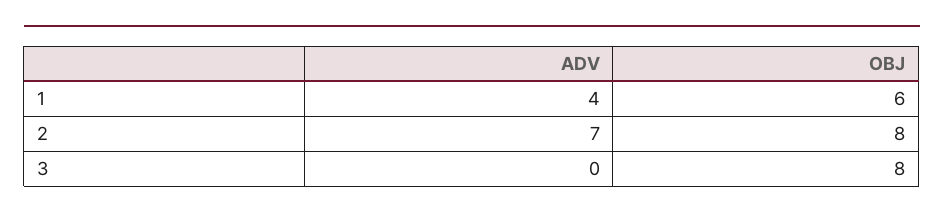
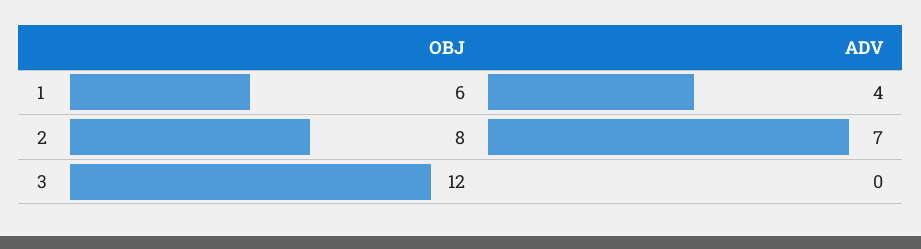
  {
    "ADV": {
      "1": 4,
      "2": 7,
      "3": 0
    },
    "OBJ": {
      "1": 6,
      "2": 8,
-     "3": 8
+     "3": 12
    }
  }

